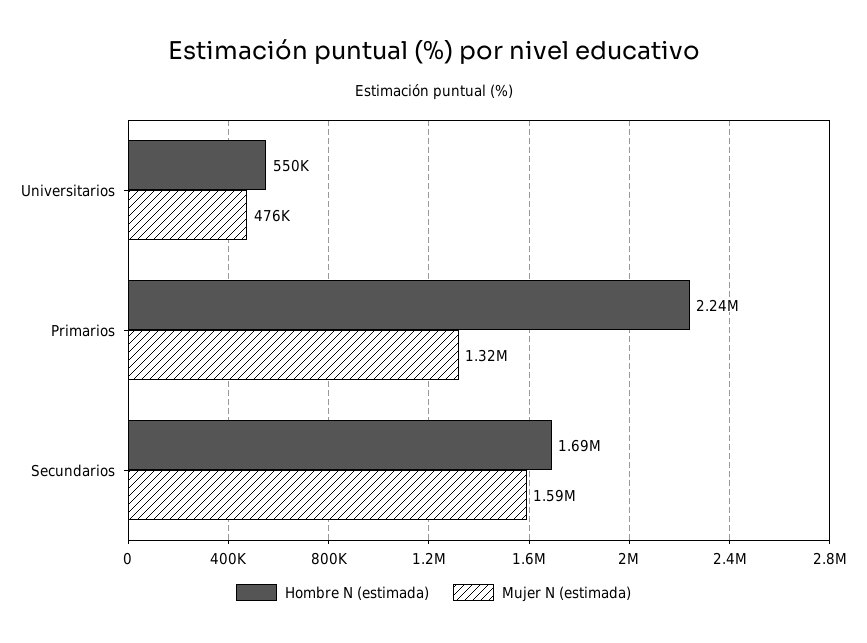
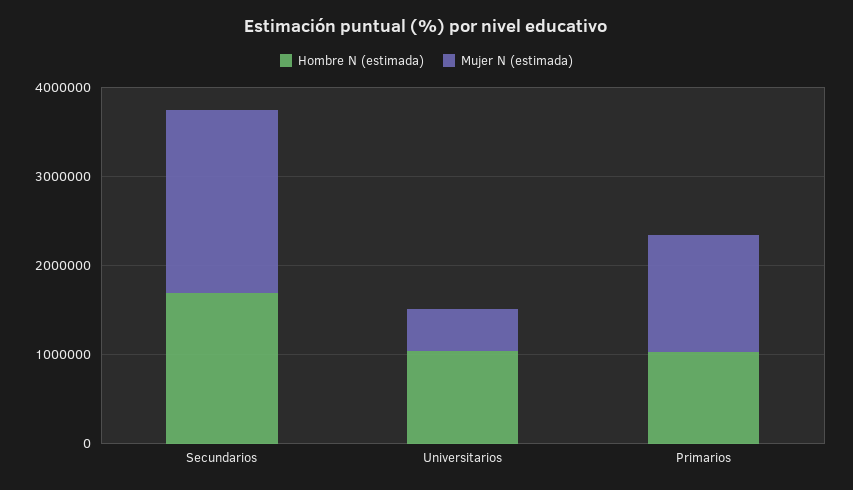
  {
    "Hombre N (estimada)": {
-     "Universitarios": 550000,
+     "Universitarios": 1000000,
-     "Primarios": 2240000,
+     "Primarios": 1000000,
      "Secundarios": 1690000
    },
    "Mujer N (estimada)": {
      "Universitarios": 476000,
      "Primarios": 1320000,
-     "Secundarios": 1590000
+     "Secundarios": 2000000
    }
  }

